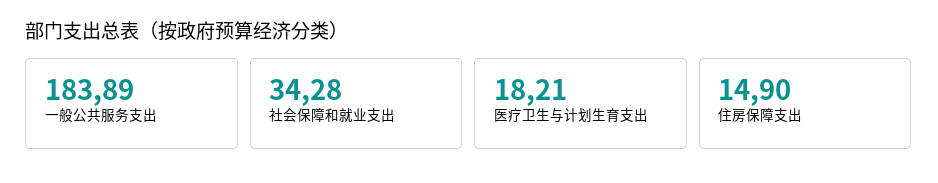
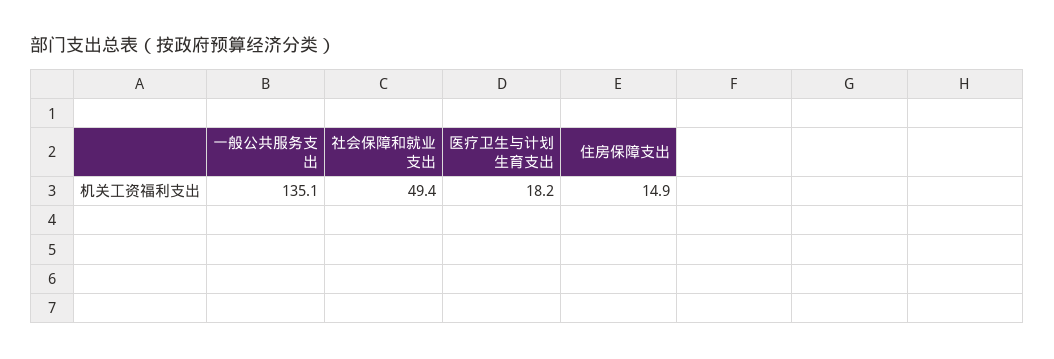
  {
-   "一般公共服务支出": 183.89,
+   "一般公共服务支出": 135.1,
-   "社会保障和就业支出": 34.28,
+   "社会保障和就业支出": 49.4,
    "医疗卫生与计划生育支出": 18.21,
    "住房保障支出": 14.9
  }

